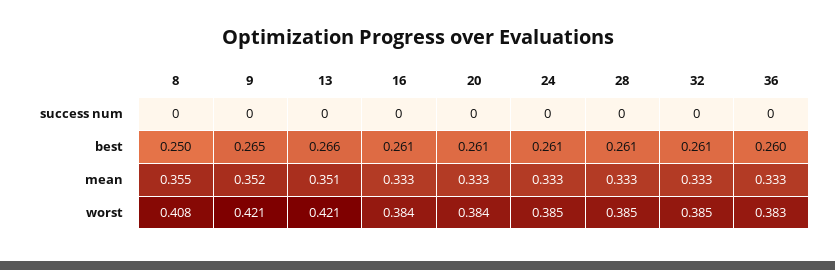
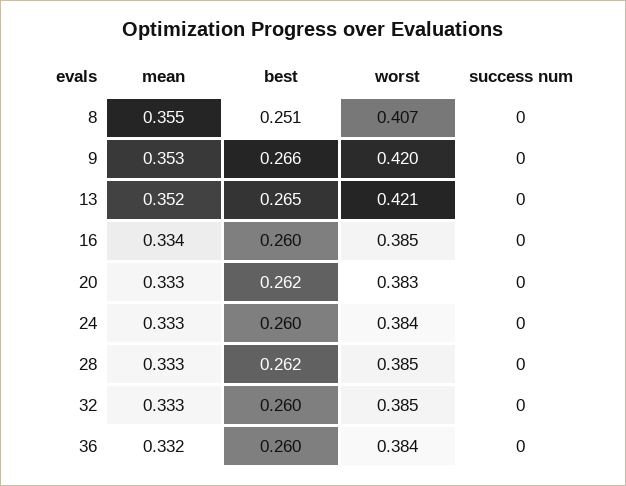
  {
    "8": {
      "success num": 0,
-     "best": 0.25,
+     "best": 0.251,
      "mean": 0.355,
-     "worst": 0.408
+     "worst": 0.407
    },
    "9": {
      "success num": 0,
-     "best": 0.265,
+     "best": 0.266,
-     "mean": 0.352,
+     "mean": 0.353,
-     "worst": 0.421
+     "worst": 0.42
    },
    "13": {
      "success num": 0,
-     "best": 0.266,
+     "best": 0.265,
-     "mean": 0.351,
+     "mean": 0.352,
      "worst": 0.421
    },
    "16": {
      "success num": 0,
-     "best": 0.261,
+     "best": 0.26,
-     "mean": 0.333,
+     "mean": 0.334,
-     "worst": 0.384
+     "worst": 0.385
    },
    "20": {
      "success num": 0,
-     "best": 0.261,
+     "best": 0.262,
      "mean": 0.333,
-     "worst": 0.384
+     "worst": 0.383
    },
    "24": {
      "success num": 0,
-     "best": 0.261,
+     "best": 0.26,
      "mean": 0.333,
-     "worst": 0.385
+     "worst": 0.384
    },
    "28": {
      "success num": 0,
-     "best": 0.261,
+     "best": 0.262,
      "mean": 0.333,
      "worst": 0.385
    },
    "32": {
      "success num": 0,
-     "best": 0.261,
+     "best": 0.26,
      "mean": 0.333,
      "worst": 0.385
    },
    "36": {
      "success num": 0,
      "best": 0.26,
-     "mean": 0.333,
+     "mean": 0.332,
-     "worst": 0.383
+     "worst": 0.384
    }
  }

